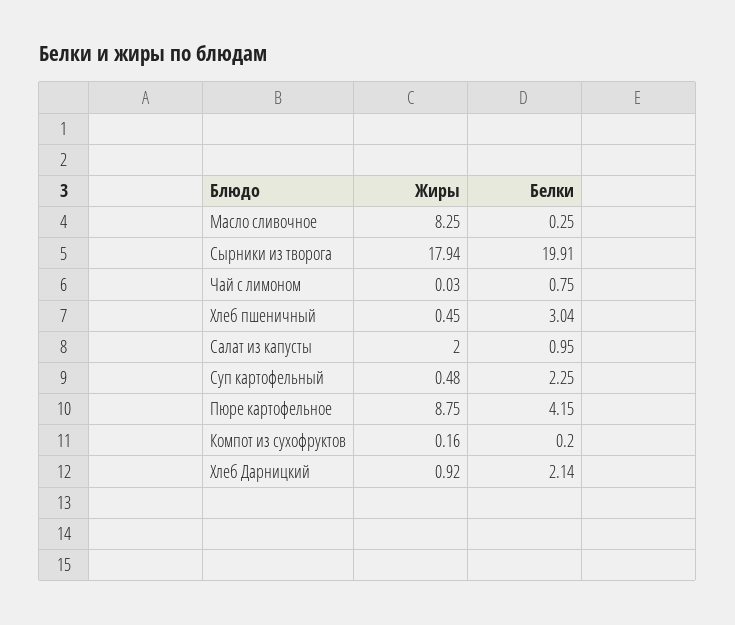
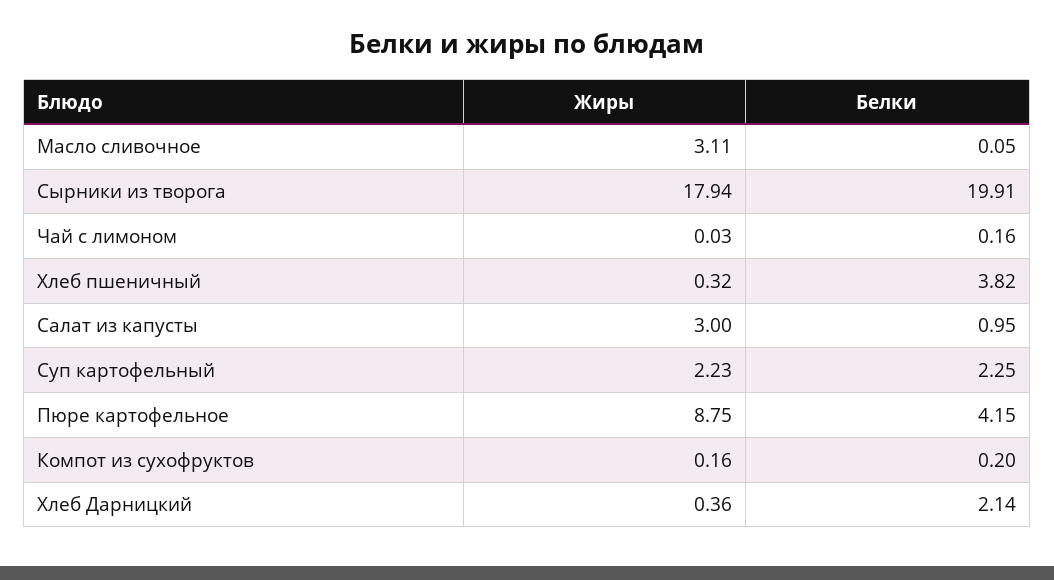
  {
    "Жиры": {
-     "Масло сливочное": 8.25,
+     "Масло сливочное": 3.11,
      "Сырники из творога": 17.94,
      "Чай с лимоном": 0.03,
-     "Хлеб пшеничный": 0.45,
+     "Хлеб пшеничный": 0.32,
-     "Салат из капусты": 2,
+     "Салат из капусты": 3,
-     "Суп картофельный": 0.48,
+     "Суп картофельный": 2.23,
      "Пюре картофельное": 8.75,
      "Компот из сухофруктов": 0.16,
-     "Хлеб Дарницкий": 0.92
+     "Хлеб Дарницкий": 0.36
    },
    "Белки": {
-     "Масло сливочное": 0.25,
+     "Масло сливочное": 0.05,
      "Сырники из творога": 19.91,
-     "Чай с лимоном": 0.75,
+     "Чай с лимоном": 0.16,
-     "Хлеб пшеничный": 3.04,
+     "Хлеб пшеничный": 3.82,
      "Салат из капусты": 0.95,
      "Суп картофельный": 2.25,
      "Пюре картофельное": 4.15,
      "Компот из сухофруктов": 0.2,
      "Хлеб Дарницкий": 2.14
    }
  }

